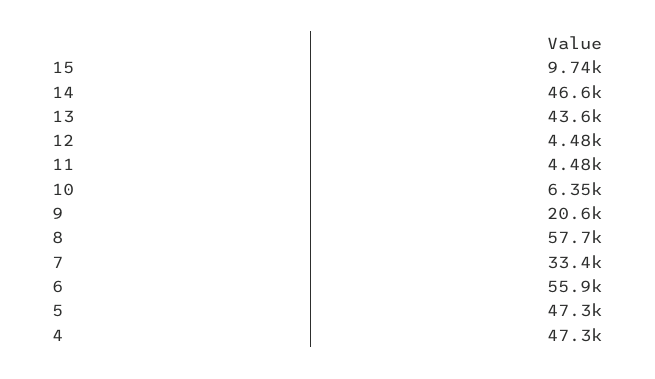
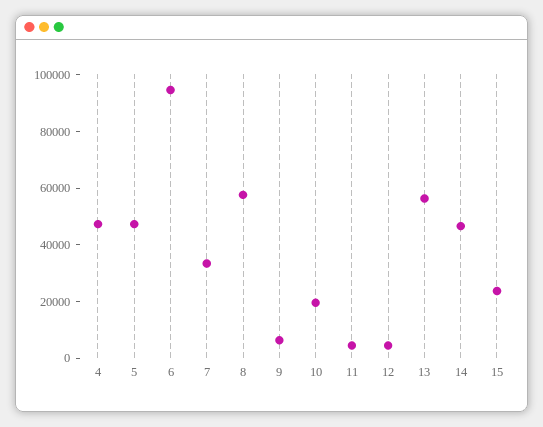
  {
-   "15": 9740,
+   "15": 25000,
    "14": 46600,
-   "13": 43600,
+   "13": 55000,
    "12": 4480,
    "11": 4480,
-   "10": 6350,
+   "10": 20000,
-   "9": 20600,
+   "9": 5000,
    "8": 57700,
    "7": 33400,
-   "6": 55900,
+   "6": 95000,
    "5": 47300,
    "4": 47300
  }

